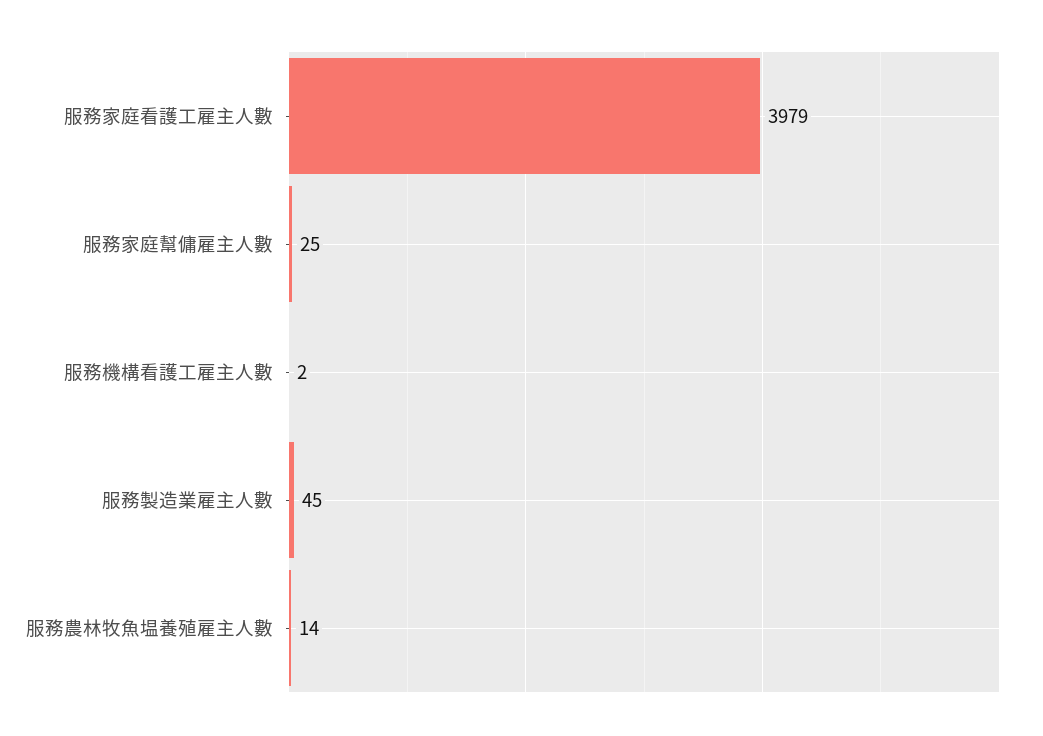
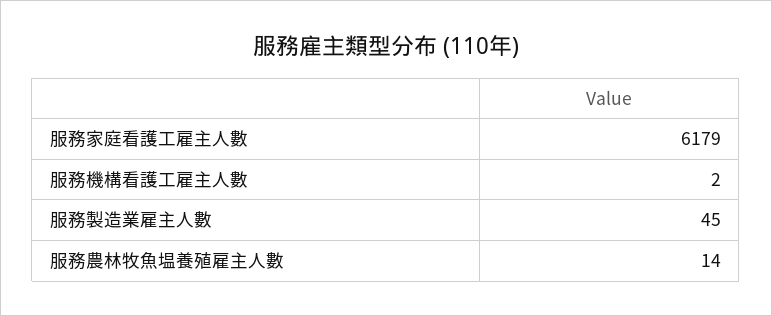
  {
-   "服務家庭看護工雇主人數": 3979,
+   "服務家庭看護工雇主人數": 6179,
-   "服務家庭幫傭雇主人數": 25,
    "服務機構看護工雇主人數": 2,
    "服務製造業雇主人數": 45,
    "服務農林牧魚塭養殖雇主人數": 14
  }

